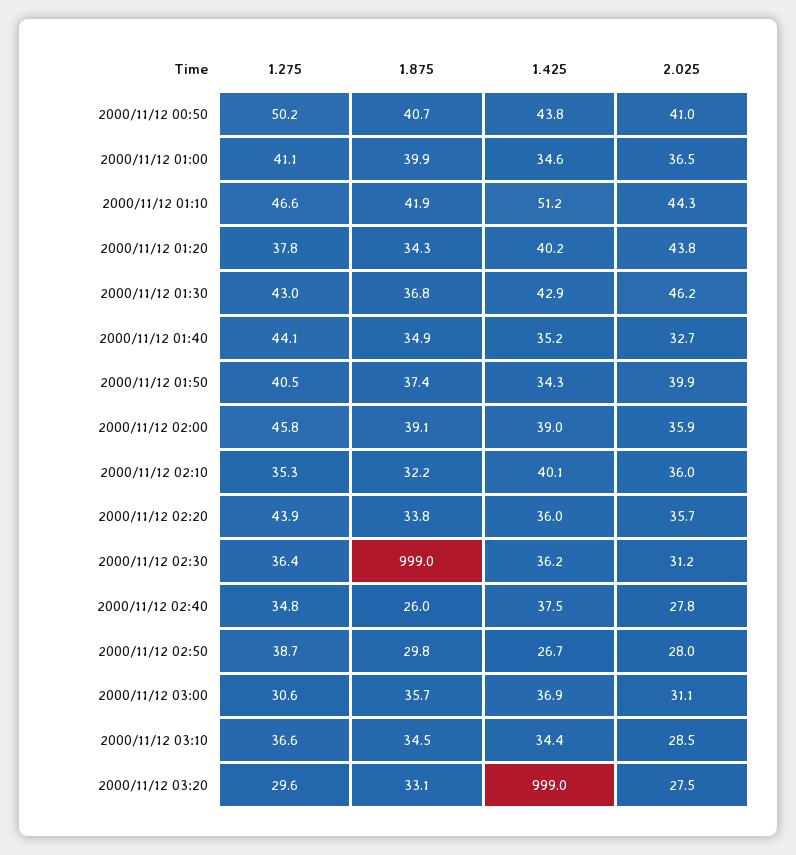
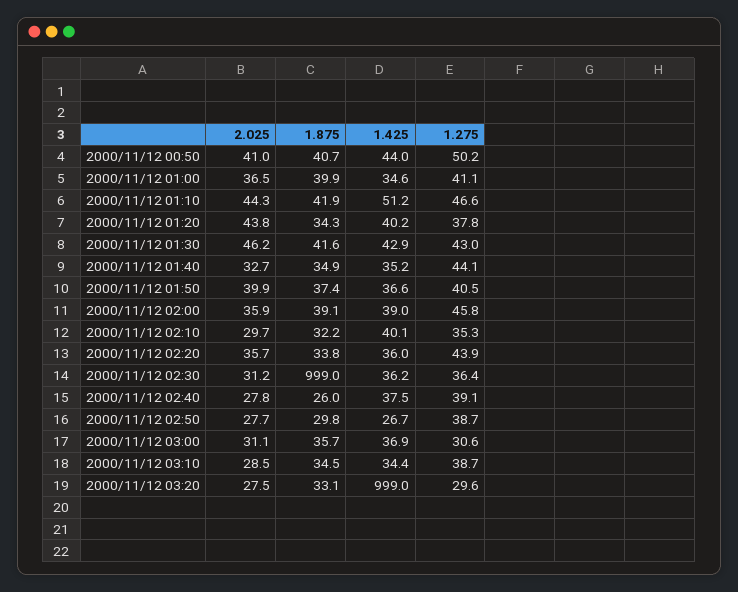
  {
    "1.275": {
      "2000/11/12 00:50": 50.2,
      "2000/11/12 01:00": 41.1,
      "2000/11/12 01:10": 46.6,
      "2000/11/12 01:20": 37.8,
      "2000/11/12 01:30": 43,
      "2000/11/12 01:40": 44.1,
      "2000/11/12 01:50": 40.5,
      "2000/11/12 02:00": 45.8,
      "2000/11/12 02:10": 35.3,
      "2000/11/12 02:20": 43.9,
      "2000/11/12 02:30": 36.4,
-     "2000/11/12 02:40": 34.8,
+     "2000/11/12 02:40": 39.1,
      "2000/11/12 02:50": 38.7,
      "2000/11/12 03:00": 30.6,
-     "2000/11/12 03:10": 36.6,
+     "2000/11/12 03:10": 38.7,
      "2000/11/12 03:20": 29.6
    },
    "1.875": {
      "2000/11/12 00:50": 40.7,
      "2000/11/12 01:00": 39.9,
      "2000/11/12 01:10": 41.9,
      "2000/11/12 01:20": 34.3,
-     "2000/11/12 01:30": 36.8,
+     "2000/11/12 01:30": 41.6,
      "2000/11/12 01:40": 34.9,
      "2000/11/12 01:50": 37.4,
      "2000/11/12 02:00": 39.1,
      "2000/11/12 02:10": 32.2,
      "2000/11/12 02:20": 33.8,
      "2000/11/12 02:30": 999,
      "2000/11/12 02:40": 26,
      "2000/11/12 02:50": 29.8,
      "2000/11/12 03:00": 35.7,
      "2000/11/12 03:10": 34.5,
      "2000/11/12 03:20": 33.1
    },
    "1.425": {
-     "2000/11/12 00:50": 43.8,
+     "2000/11/12 00:50": 44,
      "2000/11/12 01:00": 34.6,
      "2000/11/12 01:10": 51.2,
      "2000/11/12 01:20": 40.2,
      "2000/11/12 01:30": 42.9,
      "2000/11/12 01:40": 35.2,
-     "2000/11/12 01:50": 34.3,
+     "2000/11/12 01:50": 36.6,
      "2000/11/12 02:00": 39,
      "2000/11/12 02:10": 40.1,
      "2000/11/12 02:20": 36,
      "2000/11/12 02:30": 36.2,
      "2000/11/12 02:40": 37.5,
      "2000/11/12 02:50": 26.7,
      "2000/11/12 03:00": 36.9,
      "2000/11/12 03:10": 34.4,
      "2000/11/12 03:20": 999
    },
    "2.025": {
      "2000/11/12 00:50": 41,
      "2000/11/12 01:00": 36.5,
      "2000/11/12 01:10": 44.3,
      "2000/11/12 01:20": 43.8,
      "2000/11/12 01:30": 46.2,
      "2000/11/12 01:40": 32.7,
      "2000/11/12 01:50": 39.9,
      "2000/11/12 02:00": 35.9,
-     "2000/11/12 02:10": 36,
+     "2000/11/12 02:10": 29.7,
      "2000/11/12 02:20": 35.7,
      "2000/11/12 02:30": 31.2,
      "2000/11/12 02:40": 27.8,
-     "2000/11/12 02:50": 28,
+     "2000/11/12 02:50": 27.7,
      "2000/11/12 03:00": 31.1,
      "2000/11/12 03:10": 28.5,
      "2000/11/12 03:20": 27.5
    }
  }

